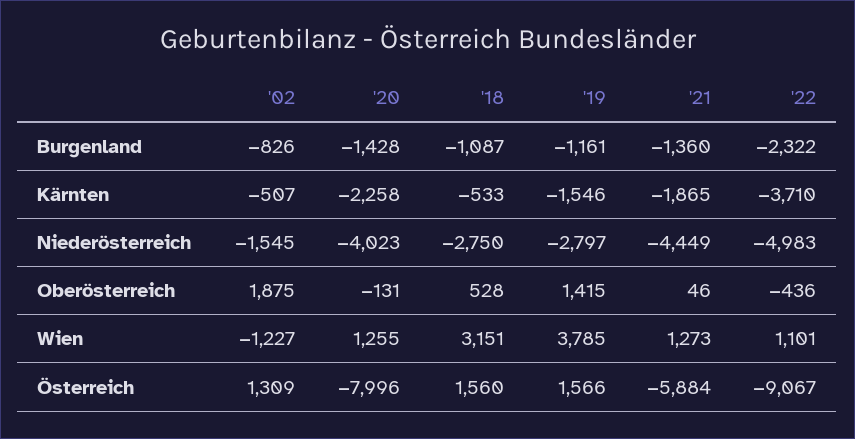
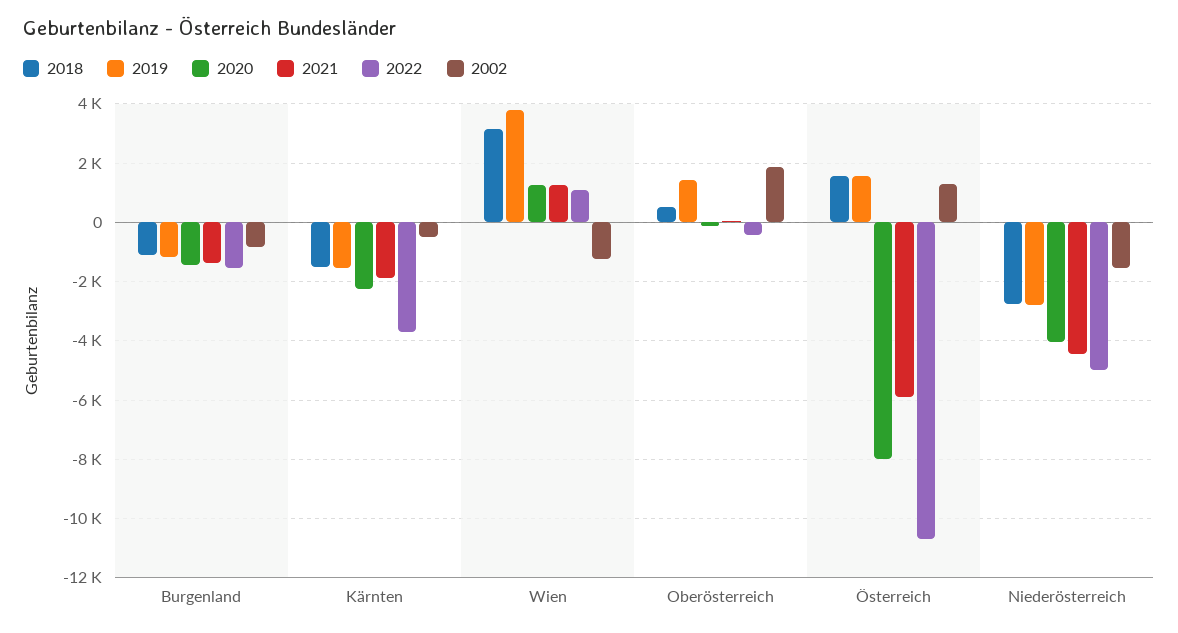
  {
    "'02": {
      "Burgenland": -826,
      "Kärnten": -507,
      "Niederösterreich": -1545,
      "Oberösterreich": 1875,
      "Wien": -1227,
      "Österreich": 1309
    },
    "'20": {
      "Burgenland": -1428,
      "Kärnten": -2258,
      "Niederösterreich": -4023,
      "Oberösterreich": -131,
      "Wien": 1255,
      "Österreich": -7996
    },
    "'18": {
      "Burgenland": -1087,
-     "Kärnten": -533,
+     "Kärnten": -1500,
      "Niederösterreich": -2750,
      "Oberösterreich": 528,
      "Wien": 3151,
      "Österreich": 1560
    },
    "'19": {
      "Burgenland": -1161,
      "Kärnten": -1546,
      "Niederösterreich": -2797,
      "Oberösterreich": 1415,
      "Wien": 3785,
      "Österreich": 1566
    },
    "'21": {
      "Burgenland": -1360,
      "Kärnten": -1865,
      "Niederösterreich": -4449,
      "Oberösterreich": 46,
      "Wien": 1273,
      "Österreich": -5884
    },
    "'22": {
-     "Burgenland": -2322,
+     "Burgenland": -1500,
      "Kärnten": -3710,
      "Niederösterreich": -4983,
      "Oberösterreich": -436,
      "Wien": 1101,
-     "Österreich": -9067
+     "Österreich": -10750
    }
  }

